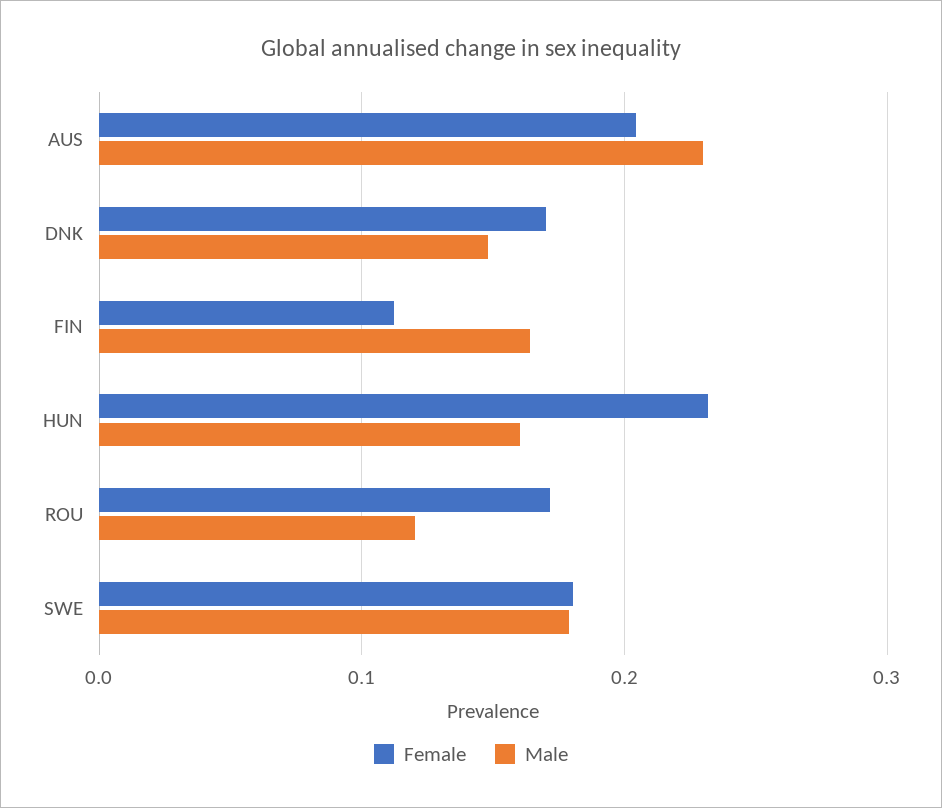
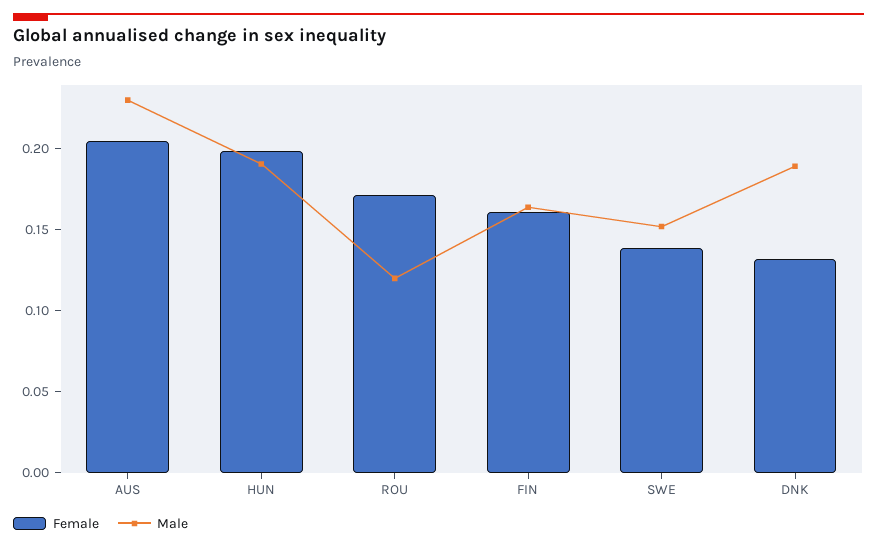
  {
    "Female": {
      "AUS": 0.2,
-     "DNK": 0.17,
+     "DNK": 0.13,
-     "FIN": 0.11,
+     "FIN": 0.16,
-     "HUN": 0.23,
+     "HUN": 0.2,
      "ROU": 0.17,
-     "SWE": 0.18
+     "SWE": 0.14
    },
    "Male": {
      "AUS": 0.23,
-     "DNK": 0.15,
+     "DNK": 0.19,
      "FIN": 0.16,
-     "HUN": 0.16,
+     "HUN": 0.19,
      "ROU": 0.12,
-     "SWE": 0.18
+     "SWE": 0.15
    }
  }

